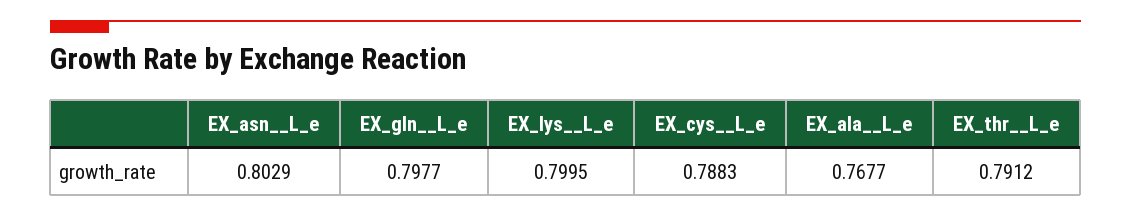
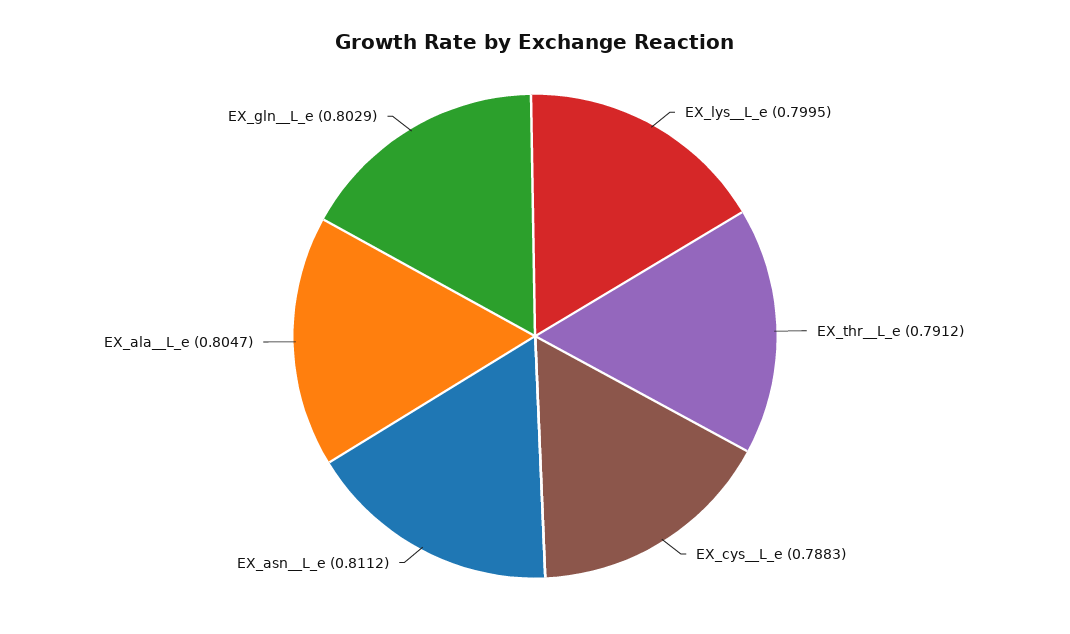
  {
-   "EX_asn__L_e": 0.8029,
+   "EX_asn__L_e": 0.8112,
-   "EX_gln__L_e": 0.7977,
+   "EX_gln__L_e": 0.8029,
    "EX_lys__L_e": 0.7995,
    "EX_cys__L_e": 0.7883,
-   "EX_ala__L_e": 0.7677,
+   "EX_ala__L_e": 0.8047,
    "EX_thr__L_e": 0.7912
  }

